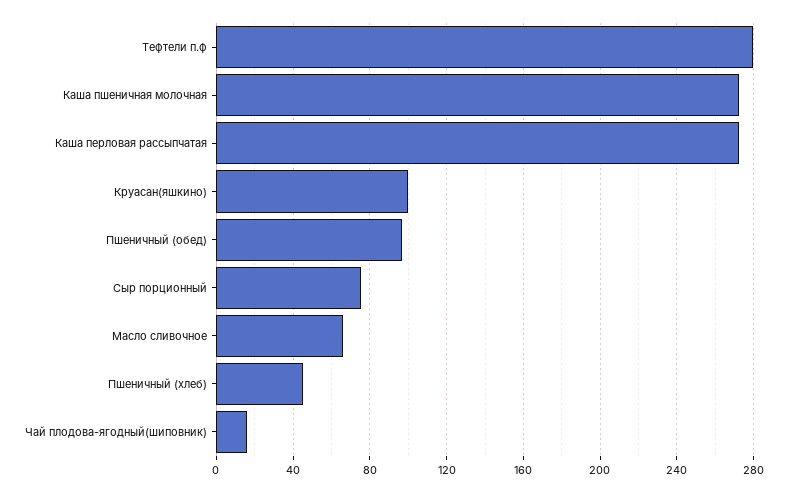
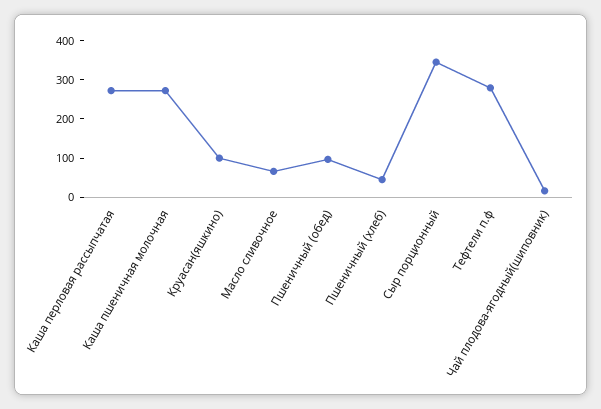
  {
    "Тефтели п.ф": 280,
    "Каша пшеничная молочная": 270,
    "Каша перловая рассыпчатая": 270,
    "Круасан(яшкино)": 100,
    "Пшеничный (обед)": 95,
-   "Сыр порционный": 75,
+   "Сыр порционный": 350,
    "Масло сливочное": 65,
    "Пшеничный (хлеб)": 45,
    "Чай плодова-ягодный(шиповник)": 15
  }

